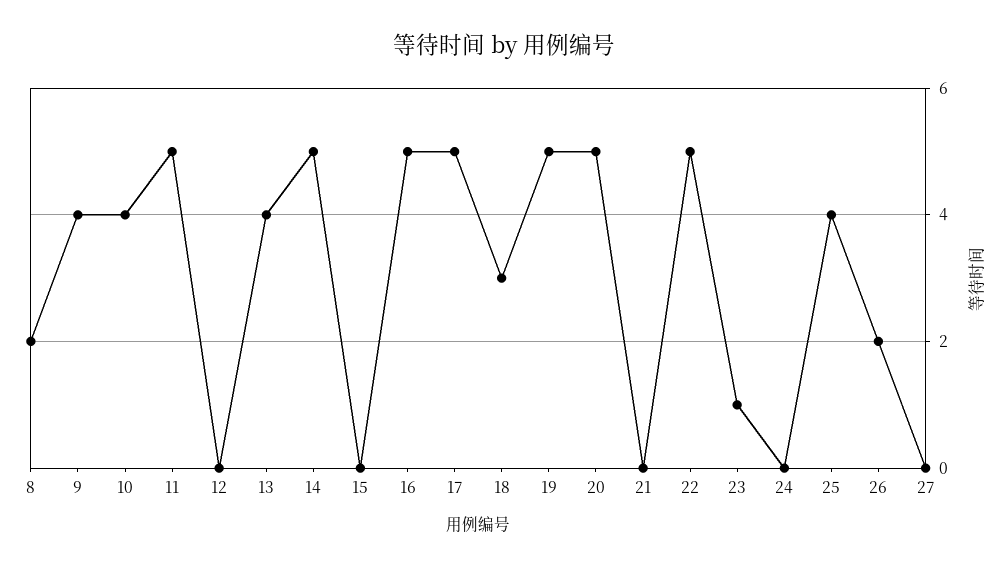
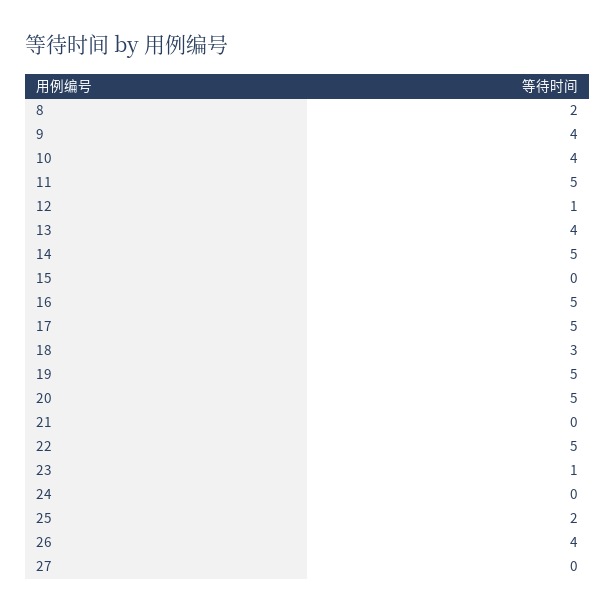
  {
    "8": 2,
    "9": 4,
    "10": 4,
    "11": 5,
-   "12": 0,
+   "12": 1,
    "13": 4,
    "14": 5,
    "15": 0,
    "16": 5,
    "17": 5,
    "18": 3,
    "19": 5,
    "20": 5,
    "21": 0,
    "22": 5,
    "23": 1,
    "24": 0,
-   "25": 4,
+   "25": 2,
-   "26": 2,
+   "26": 4,
    "27": 0
  }

